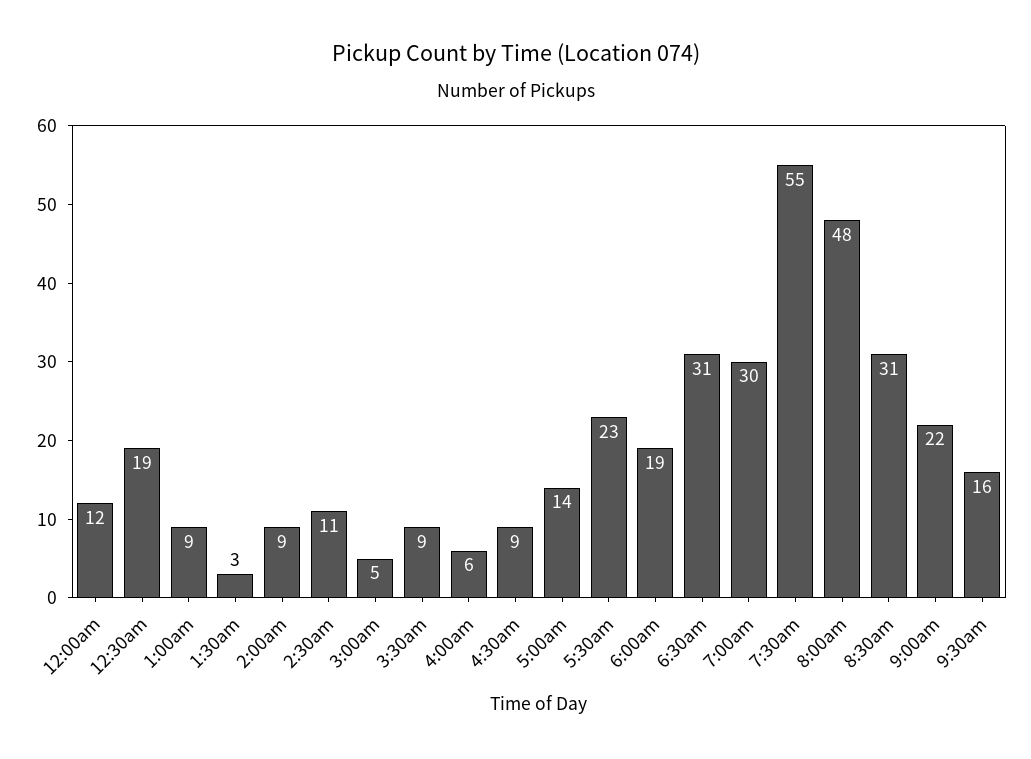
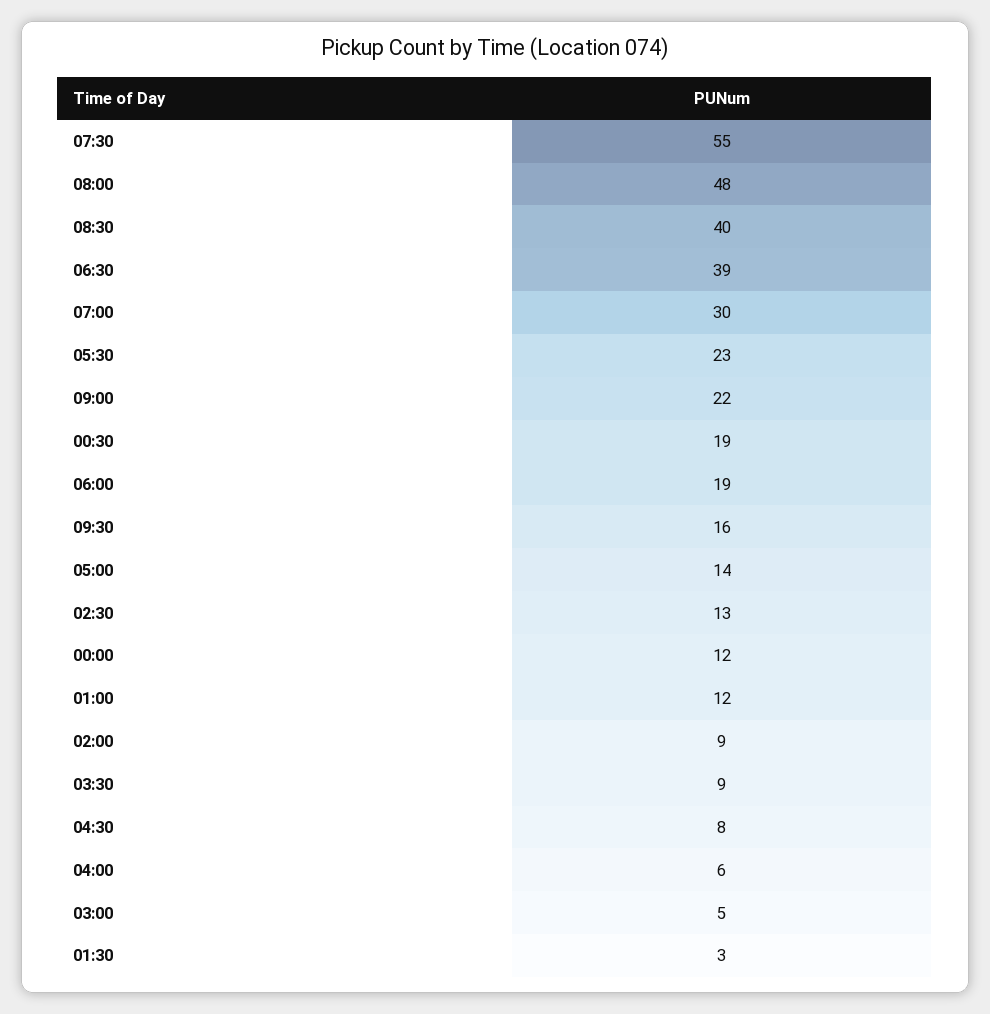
  {
    "12:00am": 12,
    "12:30am": 19,
-   "1:00am": 9,
+   "1:00am": 12,
    "1:30am": 3,
    "2:00am": 9,
-   "2:30am": 11,
+   "2:30am": 13,
    "3:00am": 5,
    "3:30am": 9,
    "4:00am": 6,
-   "4:30am": 9,
+   "4:30am": 8,
    "5:00am": 14,
    "5:30am": 23,
    "6:00am": 19,
-   "6:30am": 31,
+   "6:30am": 39,
    "7:00am": 30,
    "7:30am": 55,
    "8:00am": 48,
-   "8:30am": 31,
+   "8:30am": 40,
    "9:00am": 22,
    "9:30am": 16
  }

